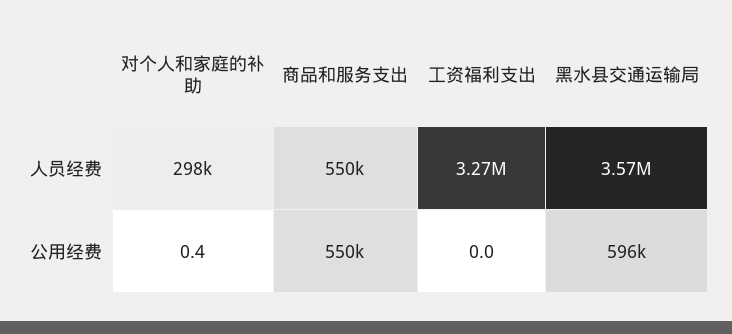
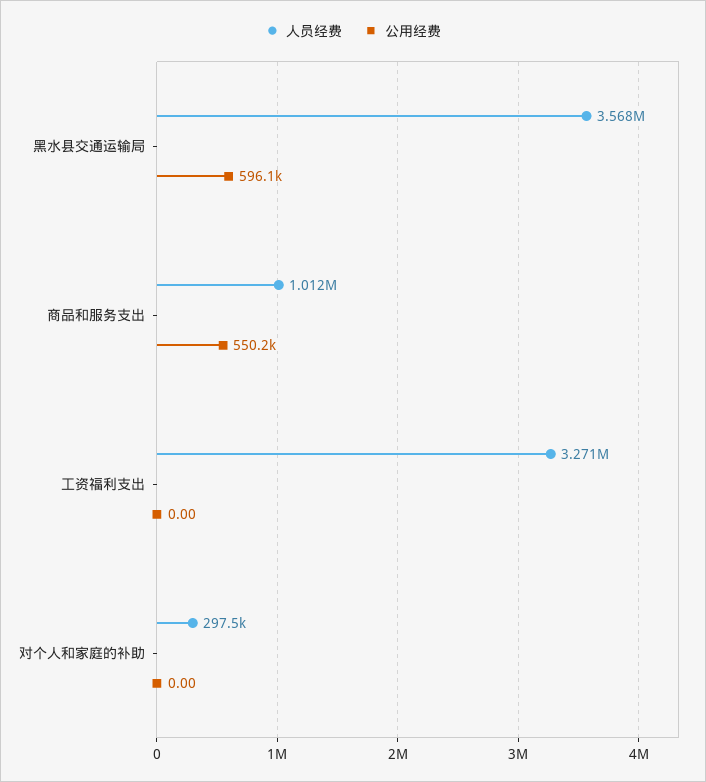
  {
    "人员经费": {
      "对个人和家庭的补助": 297500,
-     "商品和服务支出": 550000,
+     "商品和服务支出": 1012000,
      "工资福利支出": 3271000,
      "黑水县交通运输局": 3568000
    },
    "公用经费": {
-     "对个人和家庭的补助": 0.4,
+     "对个人和家庭的补助": 0,
      "商品和服务支出": 550200,
      "工资福利支出": 0,
      "黑水县交通运输局": 596100
    }
  }

